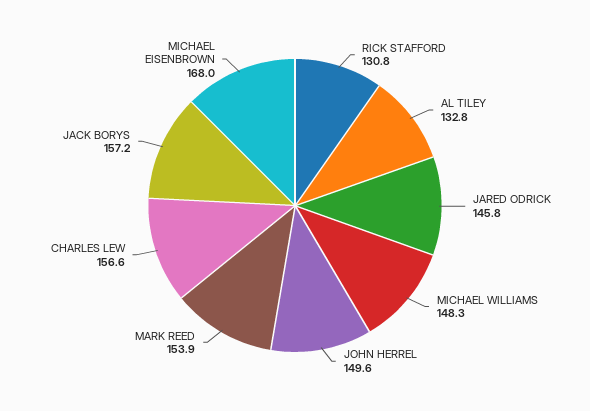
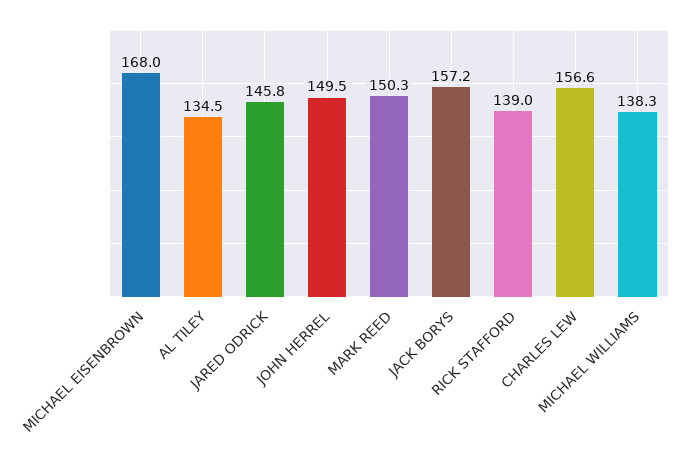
  {
-   "RICK STAFFORD": 130.8,
+   "RICK STAFFORD": 139,
-   "AL TILEY": 132.8,
+   "AL TILEY": 134.5,
    "JARED ODRICK": 145.8,
-   "MICHAEL WILLIAMS": 148.3,
+   "MICHAEL WILLIAMS": 138.3,
-   "JOHN HERREL": 149.6,
+   "JOHN HERREL": 149.5,
-   "MARK REED": 153.9,
+   "MARK REED": 150.3,
    "CHARLES LEW": 156.6,
    "JACK BORYS": 157.2,
    "MICHAEL EISENBROWN": 168
  }

